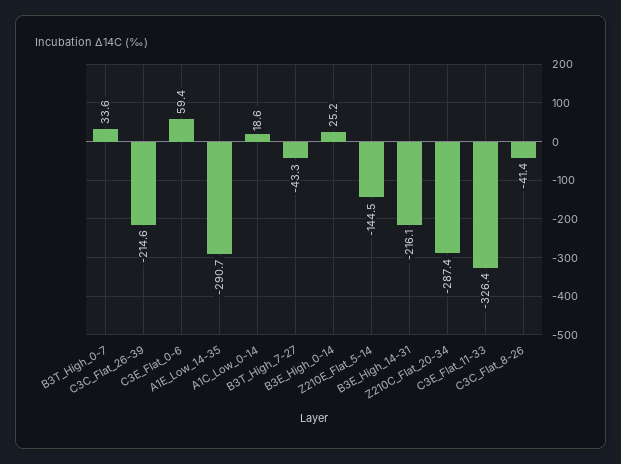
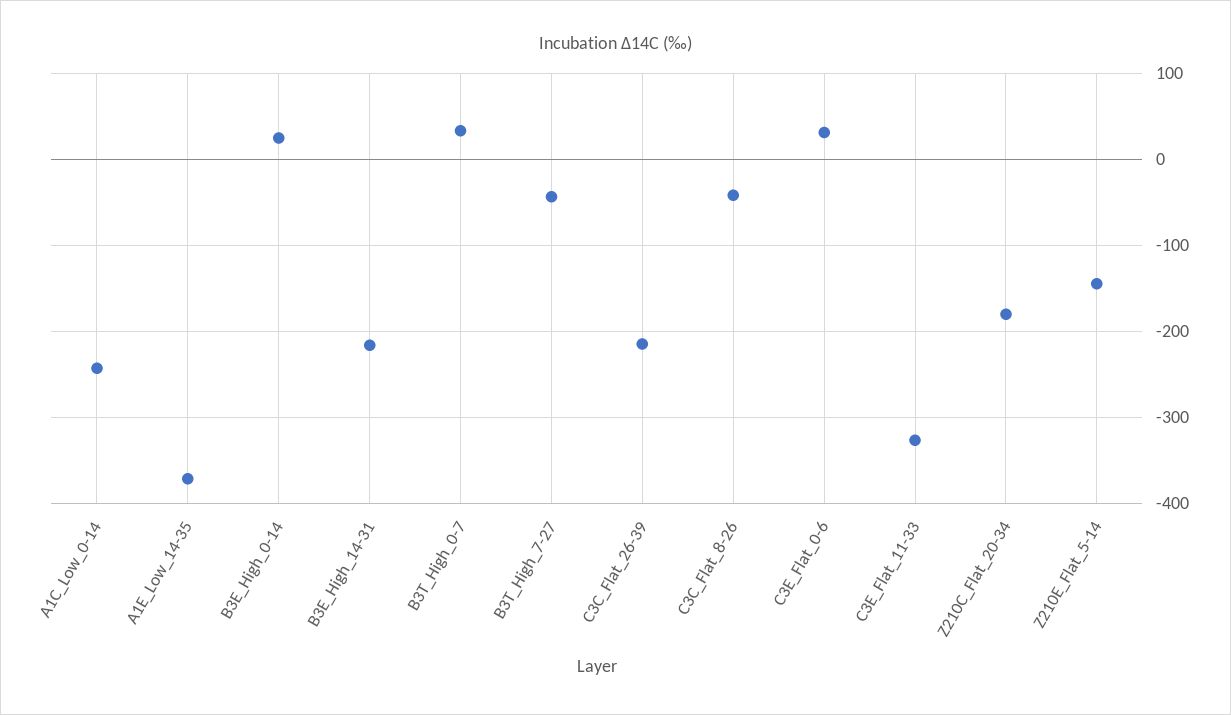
  {
    "B3T_High_0-7": 33.6,
    "C3C_Flat_26-39": -214.6,
-   "C3E_Flat_0-6": 59.4,
+   "C3E_Flat_0-6": 30,
-   "A1E_Low_14-35": -290.7,
+   "A1E_Low_14-35": -370,
-   "A1C_Low_0-14": 18.6,
+   "A1C_Low_0-14": -240,
    "B3T_High_7-27": -43.3,
    "B3E_High_0-14": 25.2,
    "Z210E_Flat_5-14": -144.5,
    "B3E_High_14-31": -216.1,
-   "Z210C_Flat_20-34": -287.4,
+   "Z210C_Flat_20-34": -180,
    "C3E_Flat_11-33": -326.4,
    "C3C_Flat_8-26": -41.4
  }

